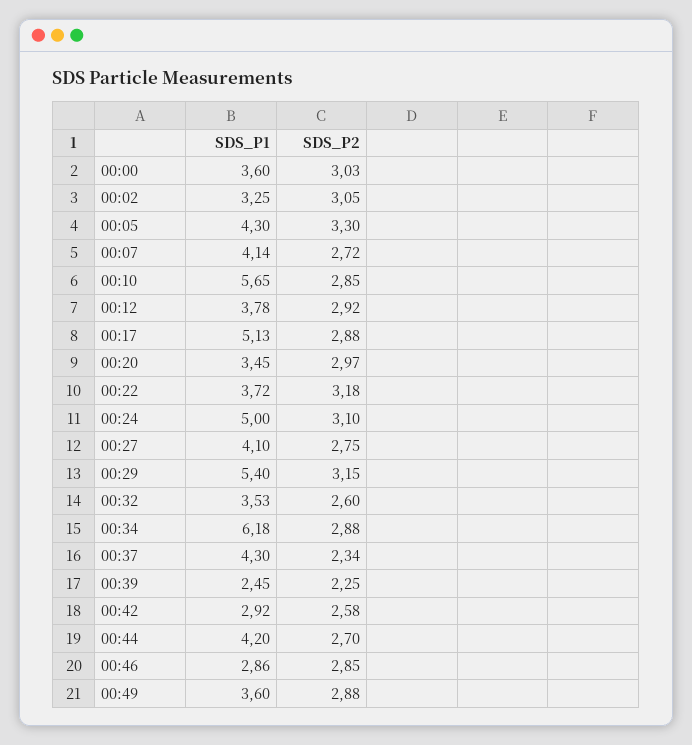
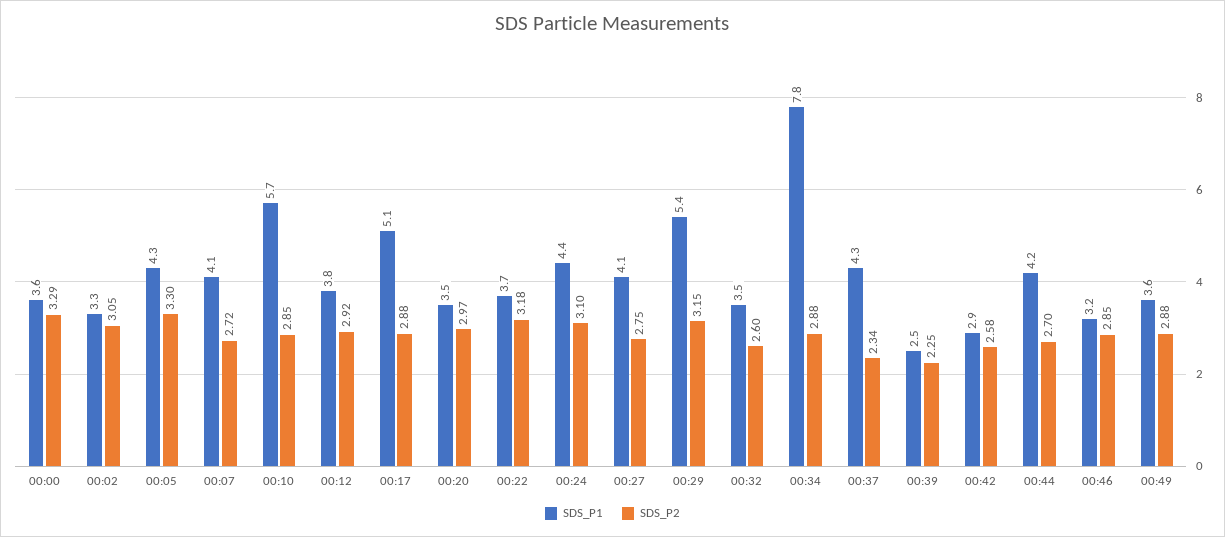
  {
    "SDS_P1": {
      "00:00": 3.6,
      "00:02": 3.25,
      "00:05": 4.3,
      "00:07": 4.14,
      "00:10": 5.65,
      "00:12": 3.78,
      "00:17": 5.13,
      "00:20": 3.45,
      "00:22": 3.72,
-     "00:24": 5,
+     "00:24": 4.4,
      "00:27": 4.1,
      "00:29": 5.4,
      "00:32": 3.53,
-     "00:34": 6.18,
+     "00:34": 7.8,
      "00:37": 4.3,
      "00:39": 2.45,
      "00:42": 2.92,
      "00:44": 4.2,
-     "00:46": 2.86,
+     "00:46": 3.2,
      "00:49": 3.6
    },
    "SDS_P2": {
-     "00:00": 3.03,
+     "00:00": 3.29,
      "00:02": 3.05,
      "00:05": 3.3,
      "00:07": 2.72,
      "00:10": 2.85,
      "00:12": 2.92,
      "00:17": 2.88,
      "00:20": 2.97,
      "00:22": 3.18,
      "00:24": 3.1,
      "00:27": 2.75,
      "00:29": 3.15,
      "00:32": 2.6,
      "00:34": 2.88,
      "00:37": 2.34,
      "00:39": 2.25,
      "00:42": 2.58,
      "00:44": 2.7,
      "00:46": 2.85,
      "00:49": 2.88
    }
  }

